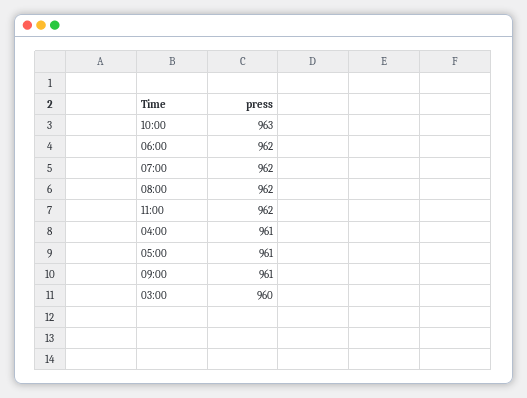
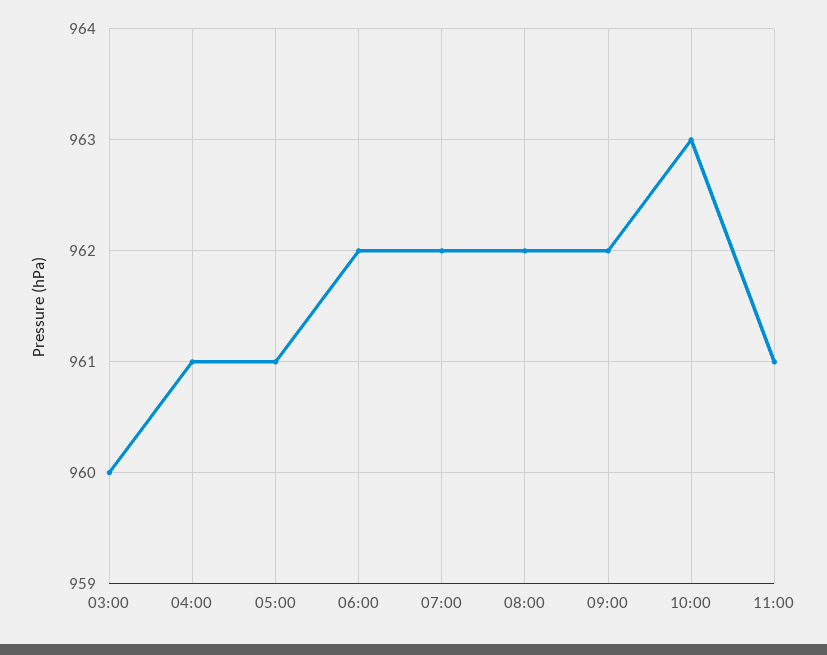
  {
    "10:00": 963,
    "06:00": 962,
    "07:00": 962,
    "08:00": 962,
-   "11:00": 962,
+   "11:00": 961,
    "04:00": 961,
    "05:00": 961,
-   "09:00": 961,
+   "09:00": 962,
    "03:00": 960
  }

